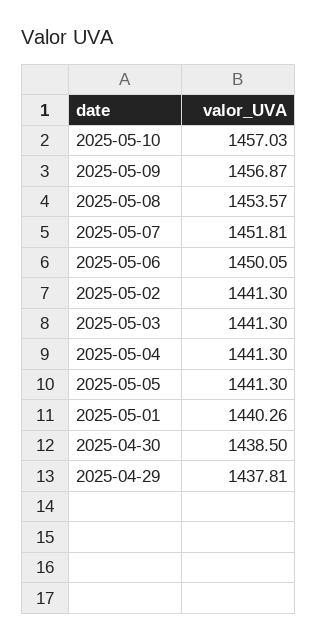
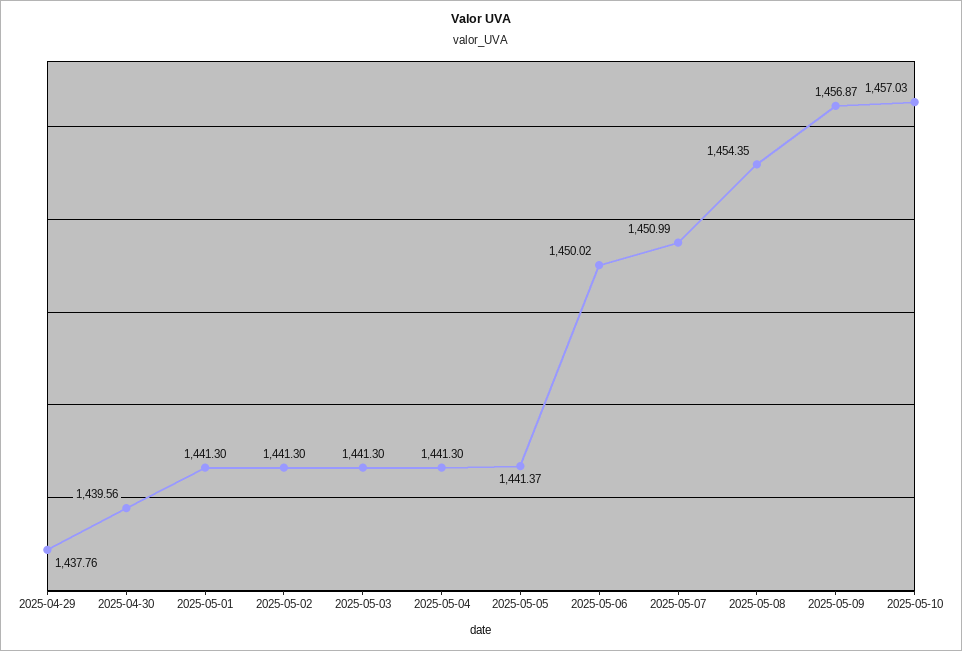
  {
    "2025-05-10": 1457.03,
    "2025-05-09": 1456.87,
-   "2025-05-08": 1453.57,
+   "2025-05-08": 1454.35,
-   "2025-05-07": 1451.81,
+   "2025-05-07": 1450.99,
-   "2025-05-06": 1450.05,
+   "2025-05-06": 1450.02,
    "2025-05-02": 1441.3,
    "2025-05-03": 1441.3,
    "2025-05-04": 1441.3,
-   "2025-05-05": 1441.3,
+   "2025-05-05": 1441.37,
-   "2025-05-01": 1440.26,
+   "2025-05-01": 1441.3,
-   "2025-04-30": 1438.5,
+   "2025-04-30": 1439.56,
-   "2025-04-29": 1437.81
+   "2025-04-29": 1437.76
  }

